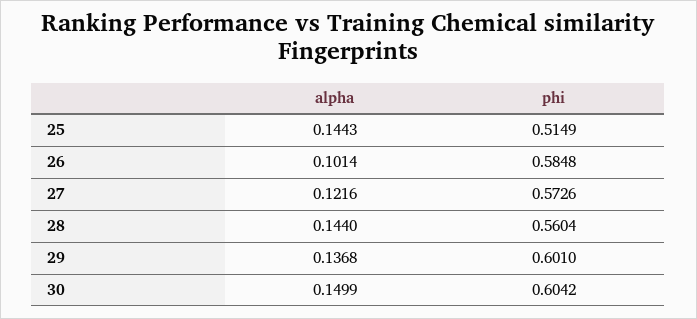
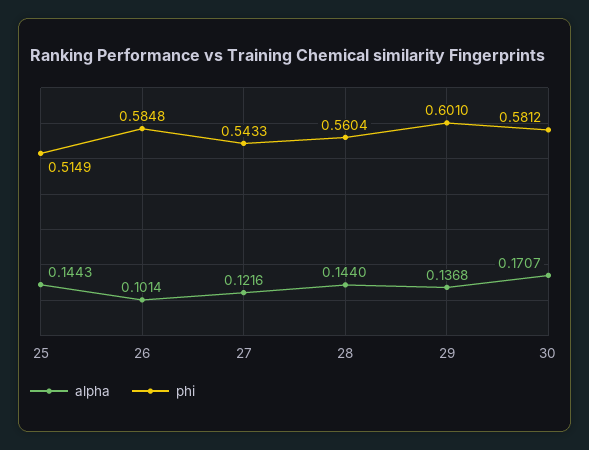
  {
    "alpha": {
      "25": 0.1443,
      "26": 0.1014,
      "27": 0.1216,
      "28": 0.144,
      "29": 0.1368,
-     "30": 0.1499
+     "30": 0.1707
    },
    "phi": {
      "25": 0.5149,
      "26": 0.5848,
-     "27": 0.5726,
+     "27": 0.5433,
      "28": 0.5604,
      "29": 0.601,
-     "30": 0.6042
+     "30": 0.5812
    }
  }

